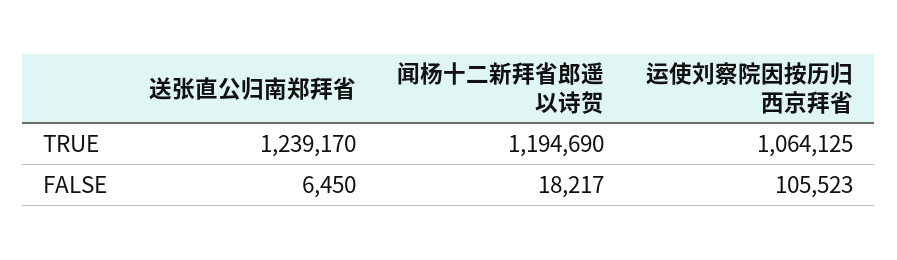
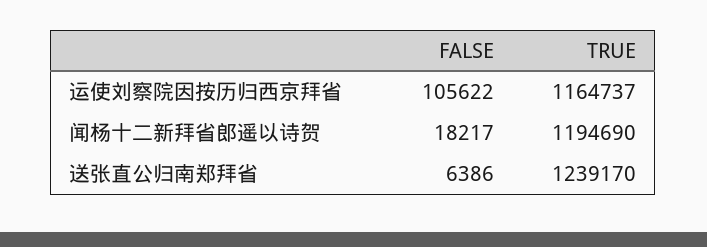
  {
    "送张直公归南郑拜省": {
      "TRUE": 1239170,
-     "FALSE": 6450
+     "FALSE": 6386
    },
    "闻杨十二新拜省郎遥以诗贺": {
      "TRUE": 1194690,
      "FALSE": 18217
    },
    "运使刘察院因按历归西京拜省": {
-     "TRUE": 1064125,
+     "TRUE": 1164737,
-     "FALSE": 105523
+     "FALSE": 105622
    }
  }

